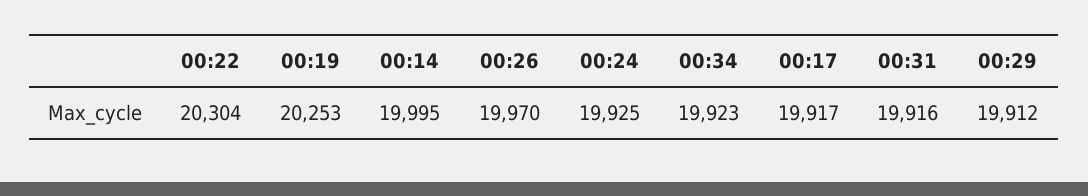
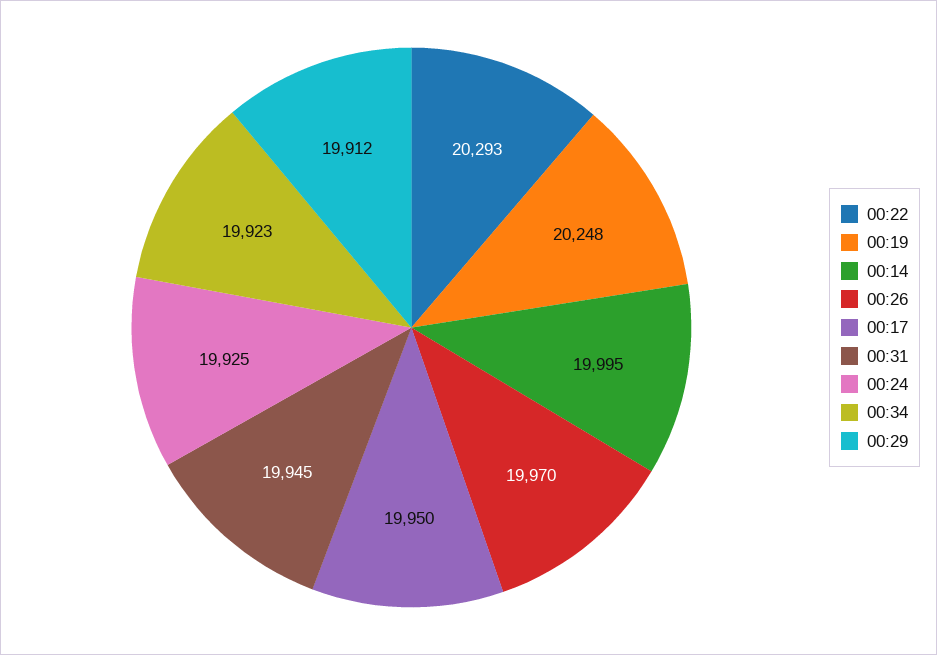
  {
-   "00:22": 20304,
+   "00:22": 20293,
-   "00:19": 20253,
+   "00:19": 20248,
    "00:14": 19995,
    "00:26": 19970,
    "00:24": 19925,
    "00:34": 19923,
-   "00:17": 19917,
+   "00:17": 19950,
-   "00:31": 19916,
+   "00:31": 19945,
    "00:29": 19912
  }

